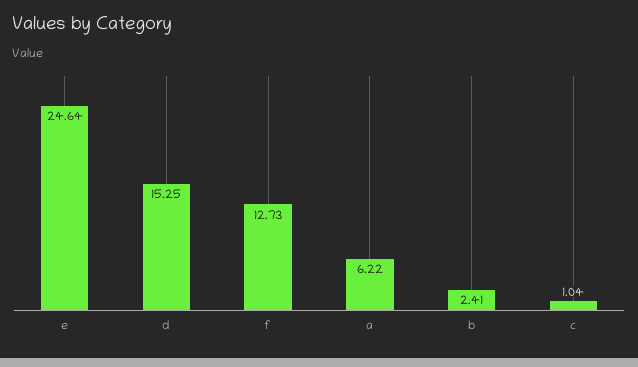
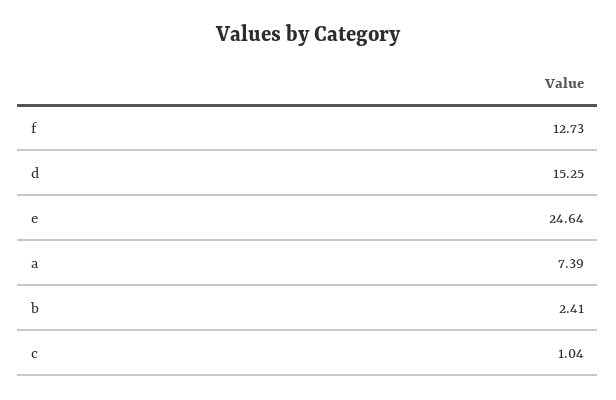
  {
    "e": 24.64,
    "d": 15.25,
    "f": 12.73,
-   "a": 6.22,
+   "a": 7.39,
    "b": 2.41,
    "c": 1.04
  }

